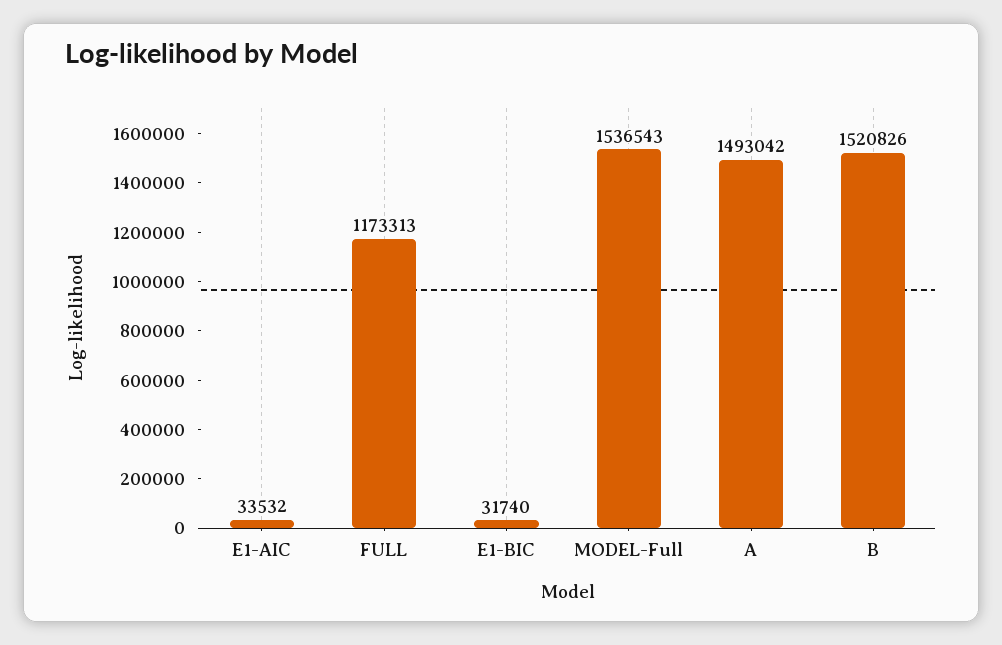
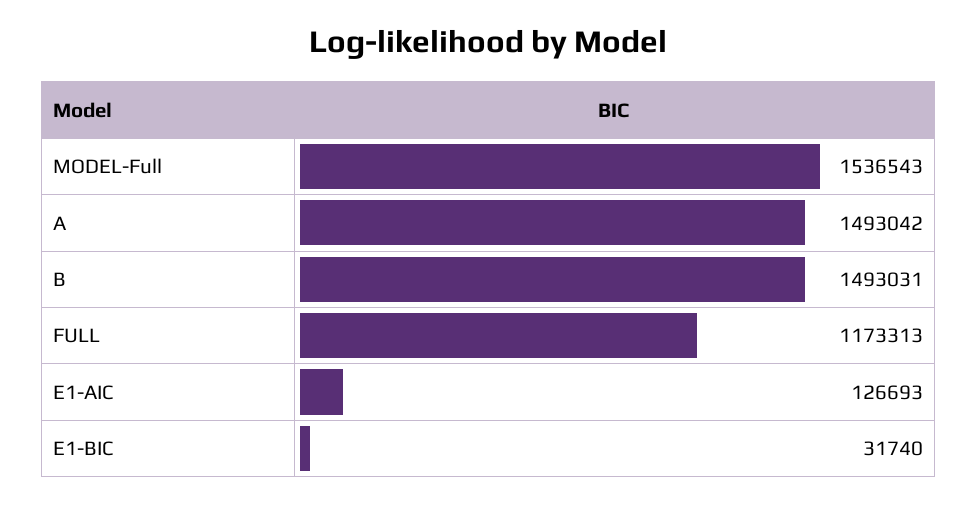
  {
-   "E1-AIC": 33532,
+   "E1-AIC": 126693,
    "FULL": 1173313,
    "E1-BIC": 31740,
    "MODEL-Full": 1536543,
    "A": 1493042,
-   "B": 1520826
+   "B": 1493031
  }

